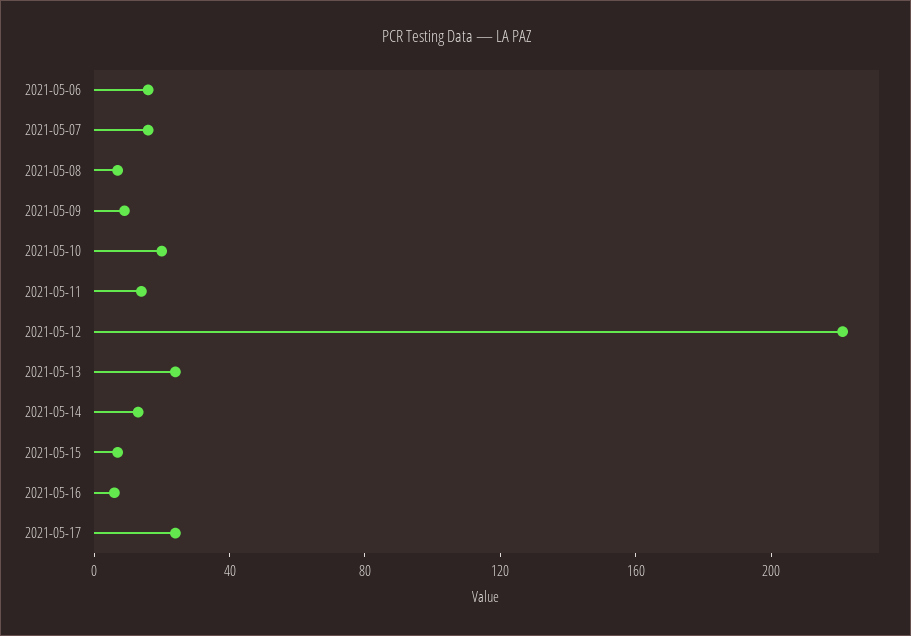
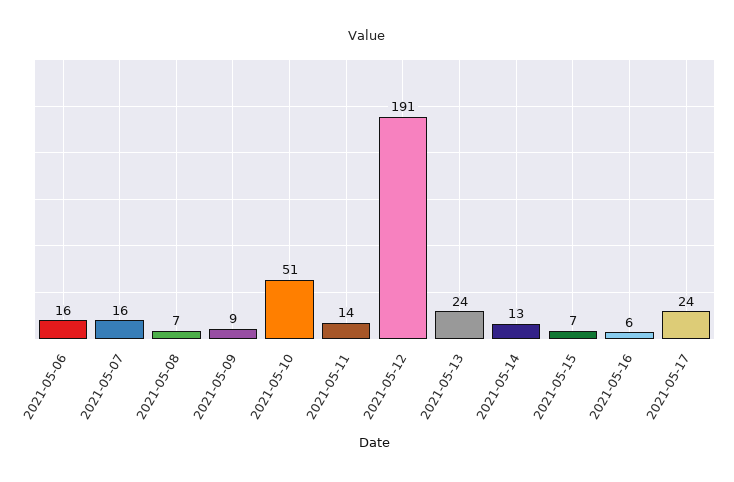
  {
    "2021-05-06": 16,
    "2021-05-07": 16,
    "2021-05-08": 7,
    "2021-05-09": 9,
-   "2021-05-10": 20,
+   "2021-05-10": 51,
    "2021-05-11": 14,
-   "2021-05-12": 220,
+   "2021-05-12": 191,
    "2021-05-13": 24,
    "2021-05-14": 13,
    "2021-05-15": 7,
    "2021-05-16": 6,
    "2021-05-17": 24
  }

